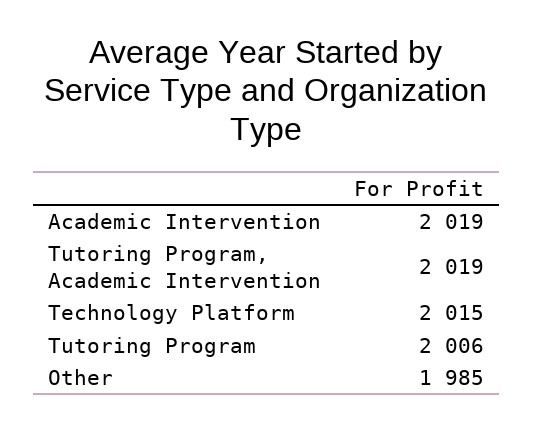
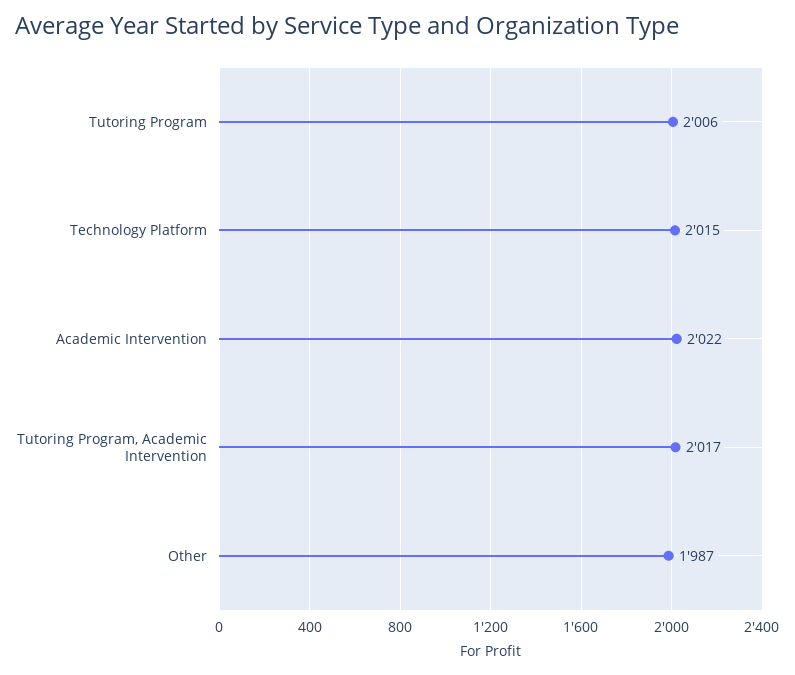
  {
-   "Academic Intervention": 2019,
+   "Academic Intervention": 2022,
-   "Tutoring Program, Academic Intervention": 2019,
+   "Tutoring Program, Academic Intervention": 2017,
    "Technology Platform": 2015,
    "Tutoring Program": 2006,
-   "Other": 1985
+   "Other": 1987
  }

